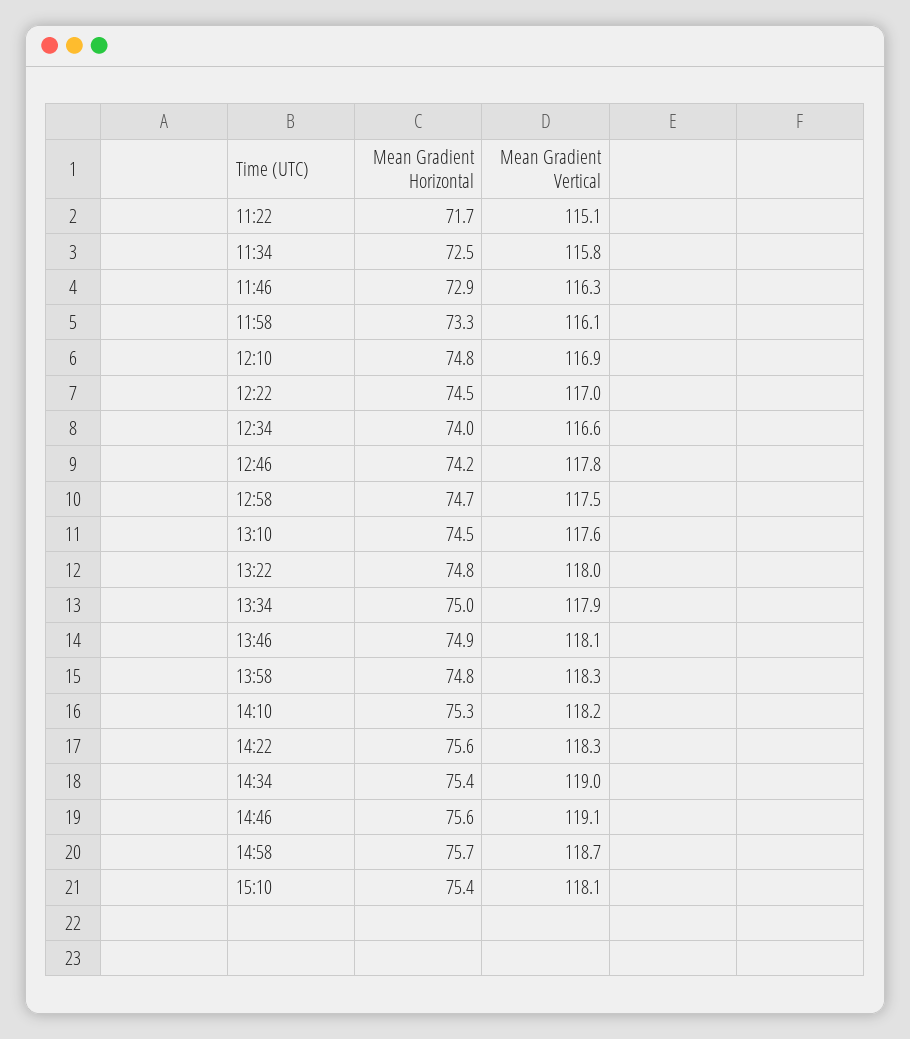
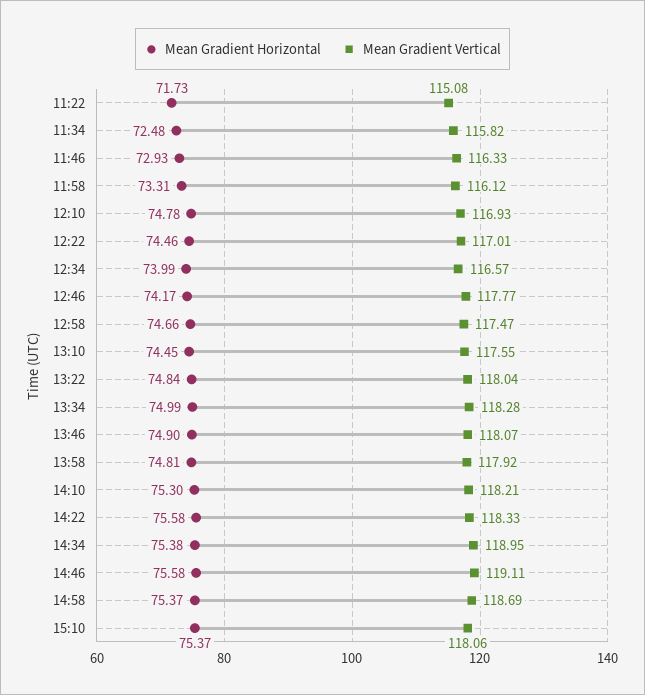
  {
    "Mean Gradient Horizontal": {
      "11:22": 71.73,
      "11:34": 72.48,
      "11:46": 72.93,
      "11:58": 73.31,
      "12:10": 74.78,
      "12:22": 74.46,
      "12:34": 73.99,
      "12:46": 74.17,
      "12:58": 74.66,
      "13:10": 74.45,
      "13:22": 74.84,
      "13:34": 74.99,
      "13:46": 74.9,
      "13:58": 74.81,
      "14:10": 75.3,
      "14:22": 75.58,
      "14:34": 75.38,
      "14:46": 75.58,
-     "14:58": 75.7,
+     "14:58": 75.37,
      "15:10": 75.37
    },
    "Mean Gradient Vertical": {
      "11:22": 115.08,
      "11:34": 115.82,
      "11:46": 116.33,
      "11:58": 116.12,
      "12:10": 116.93,
      "12:22": 117.01,
      "12:34": 116.57,
      "12:46": 117.77,
      "12:58": 117.47,
      "13:10": 117.55,
      "13:22": 118.04,
-     "13:34": 117.9,
+     "13:34": 118.28,
      "13:46": 118.07,
-     "13:58": 118.3,
+     "13:58": 117.92,
      "14:10": 118.21,
      "14:22": 118.33,
      "14:34": 118.95,
      "14:46": 119.11,
      "14:58": 118.69,
      "15:10": 118.06
    }
  }

